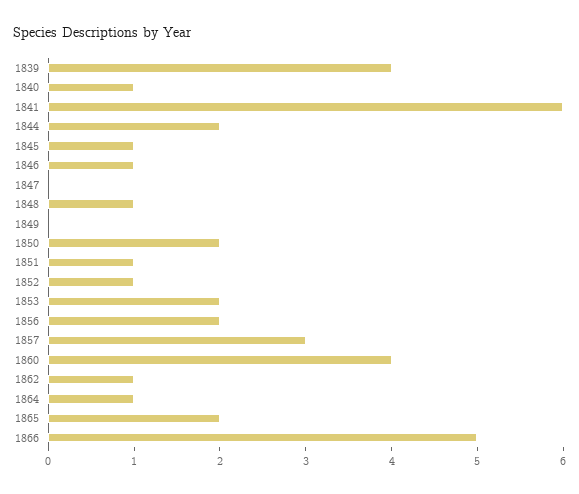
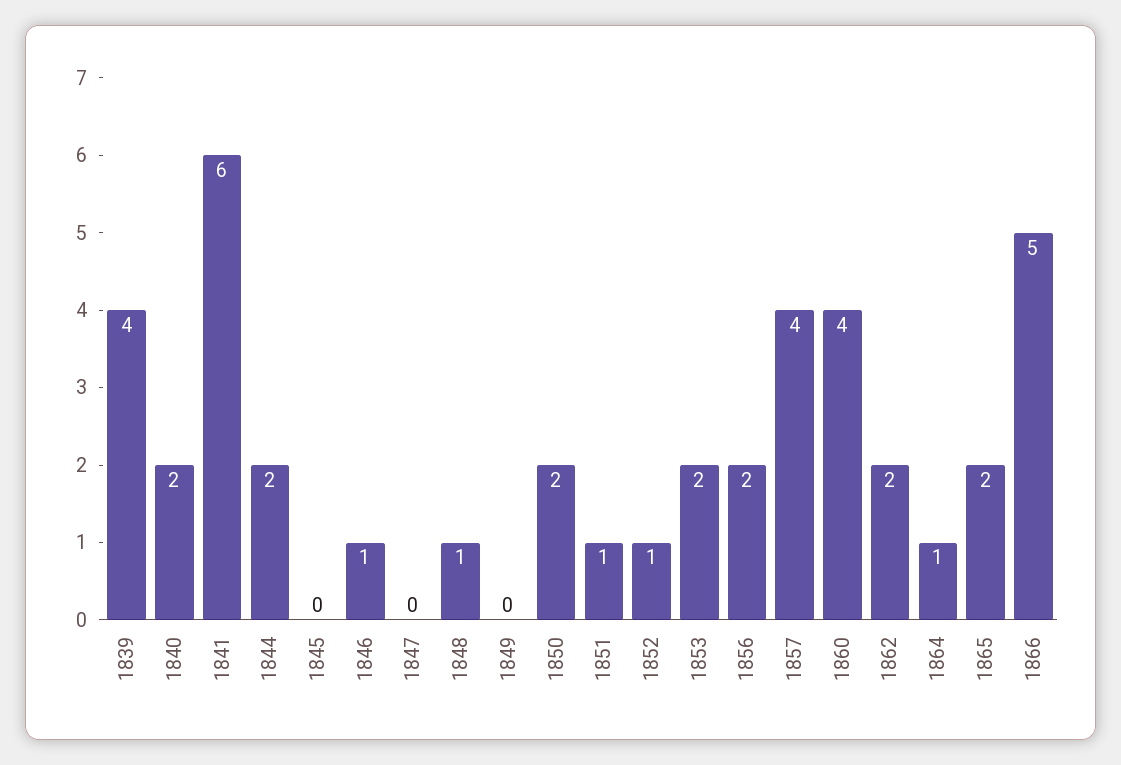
  {
    "1839": 4,
-   "1840": 1,
+   "1840": 2,
    "1841": 6,
    "1844": 2,
-   "1845": 1,
+   "1845": 0,
    "1846": 1,
    "1847": 0,
    "1848": 1,
    "1849": 0,
    "1850": 2,
    "1851": 1,
    "1852": 1,
    "1853": 2,
    "1856": 2,
-   "1857": 3,
+   "1857": 4,
    "1860": 4,
-   "1862": 1,
+   "1862": 2,
    "1864": 1,
    "1865": 2,
    "1866": 5
  }

